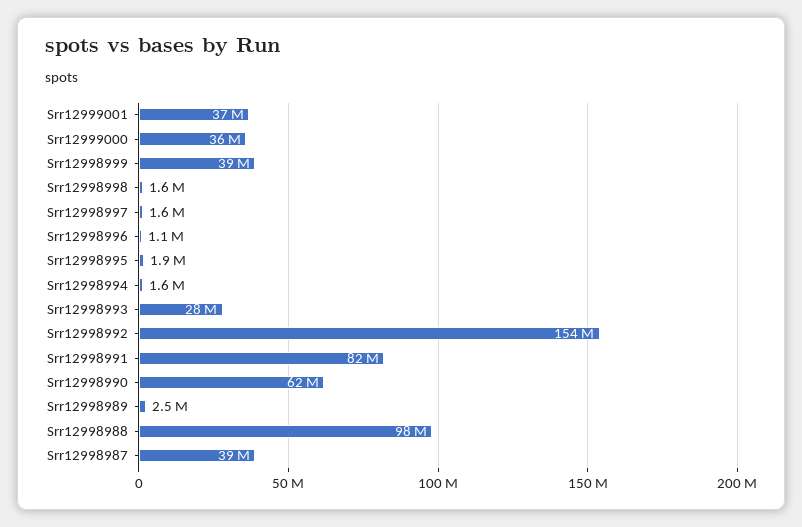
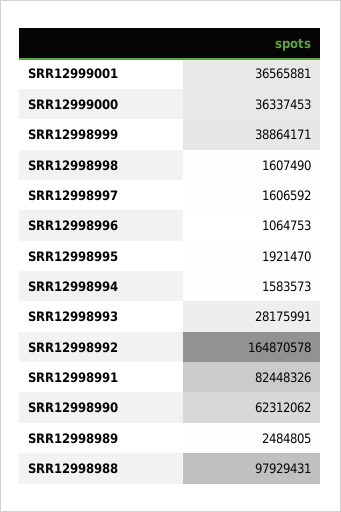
  {
    "Srr12999001": 36565881,
    "Srr12999000": 36337453,
    "Srr12998999": 38864171,
    "Srr12998998": 1607490,
    "Srr12998997": 1606592,
    "Srr12998996": 1064753,
    "Srr12998995": 1921470,
    "Srr12998994": 1583573,
    "Srr12998993": 28175991,
-   "Srr12998992": 154000000,
+   "Srr12998992": 164870578,
    "Srr12998991": 82448326,
    "Srr12998990": 62312062,
    "Srr12998989": 2484805,
-   "Srr12998988": 97929431,
+   "Srr12998988": 97929431
-   "Srr12998987": 39000000
  }

